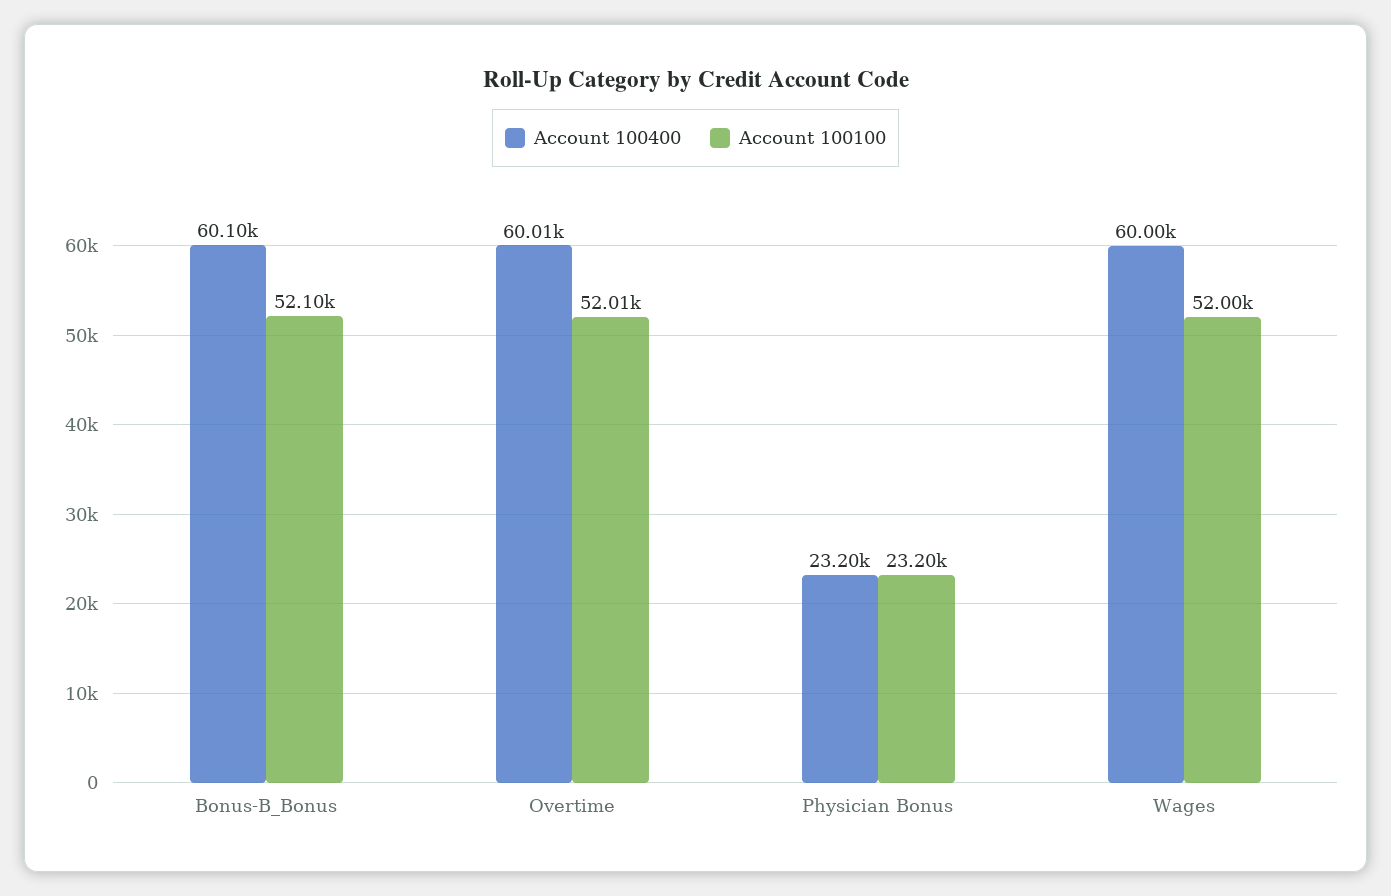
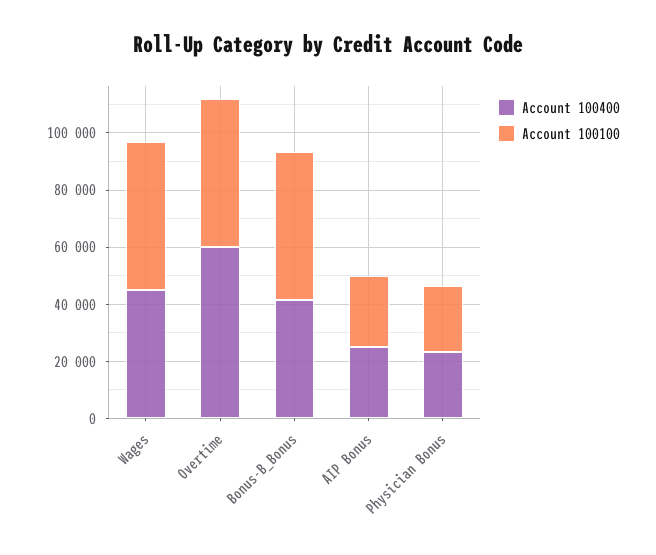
  {
    "Account 100400": {
-     "Bonus-B_Bonus": 60100,
+     "Bonus-B_Bonus": 40000,
      "Overtime": 60010,
      "Physician Bonus": 23200,
-     "Wages": 60000
+     "Wages": 45000,
+     "AIP Bonus": 25000
    },
    "Account 100100": {
      "Bonus-B_Bonus": 52100,
      "Overtime": 52010,
      "Physician Bonus": 23200,
-     "Wages": 52000
+     "Wages": 52000,
+     "AIP Bonus": 25000
    }
  }

